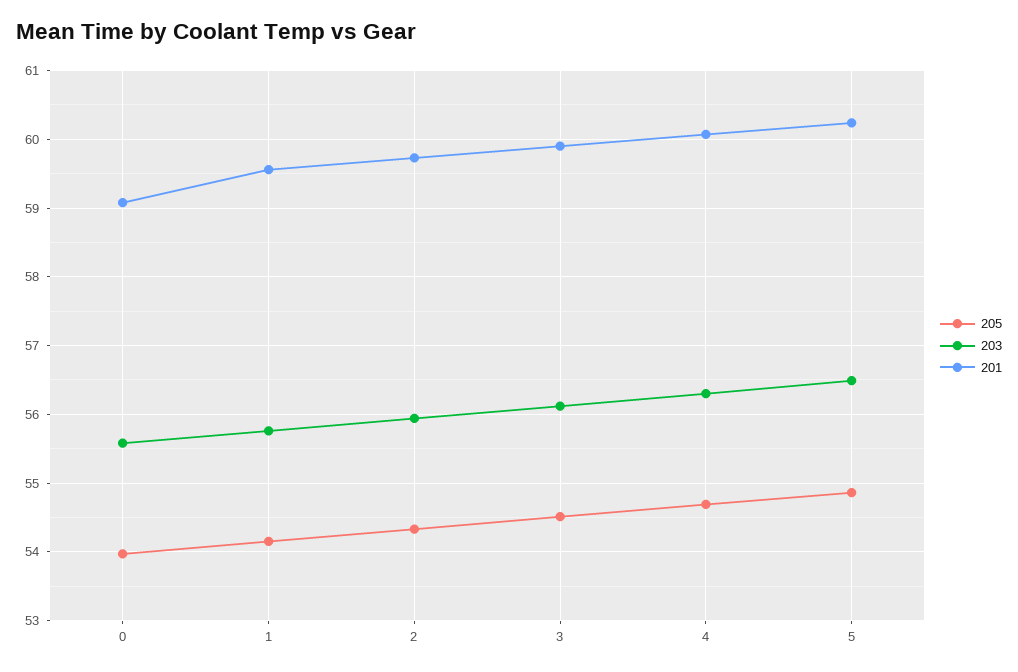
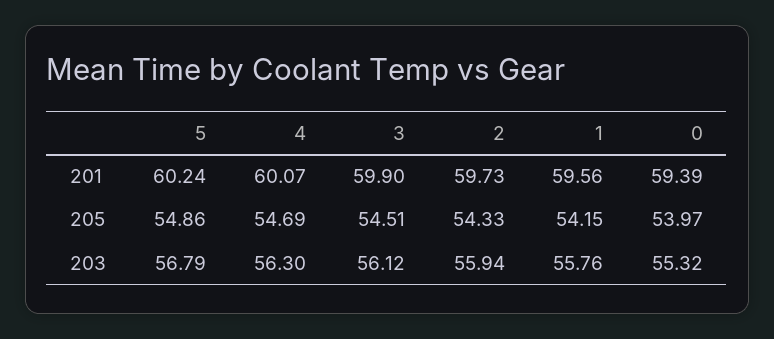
  {
    "205": {
      "0": 53.97,
      "1": 54.15,
      "2": 54.33,
      "3": 54.51,
      "4": 54.69,
      "5": 54.86
    },
    "203": {
-     "0": 55.6,
+     "0": 55.32,
      "1": 55.76,
      "2": 55.94,
      "3": 56.12,
      "4": 56.3,
-     "5": 56.5
+     "5": 56.79
    },
    "201": {
-     "0": 59.1,
+     "0": 59.39,
      "1": 59.56,
      "2": 59.73,
      "3": 59.9,
      "4": 60.07,
      "5": 60.24
    }
  }

